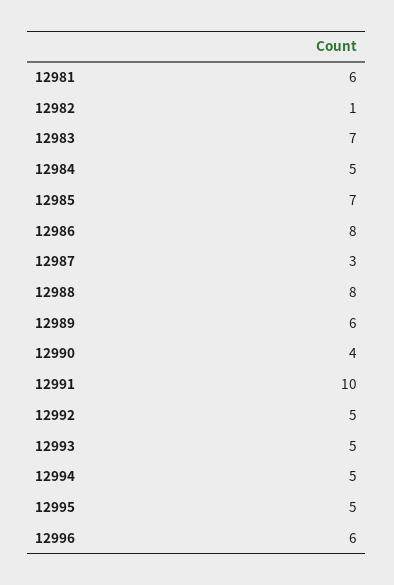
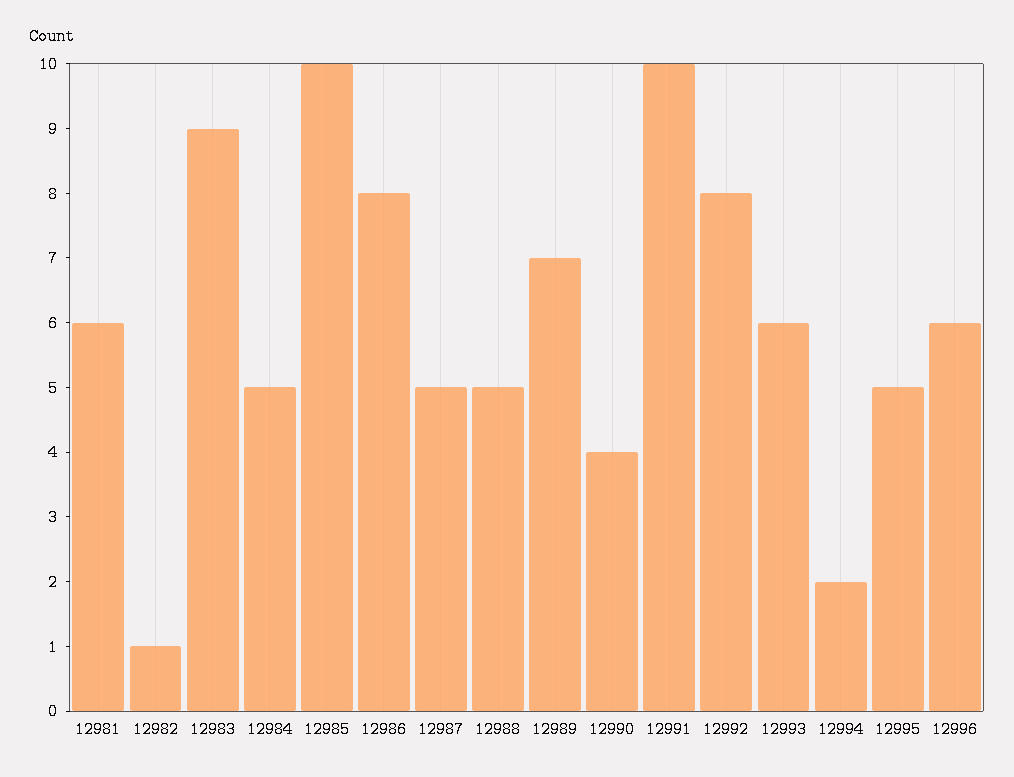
  {
    "12981": 6,
    "12982": 1,
-   "12983": 7,
+   "12983": 9,
    "12984": 5,
-   "12985": 7,
+   "12985": 10,
    "12986": 8,
-   "12987": 3,
+   "12987": 5,
-   "12988": 8,
+   "12988": 5,
-   "12989": 6,
+   "12989": 7,
    "12990": 4,
    "12991": 10,
-   "12992": 5,
+   "12992": 8,
-   "12993": 5,
+   "12993": 6,
-   "12994": 5,
+   "12994": 2,
    "12995": 5,
    "12996": 6
  }

